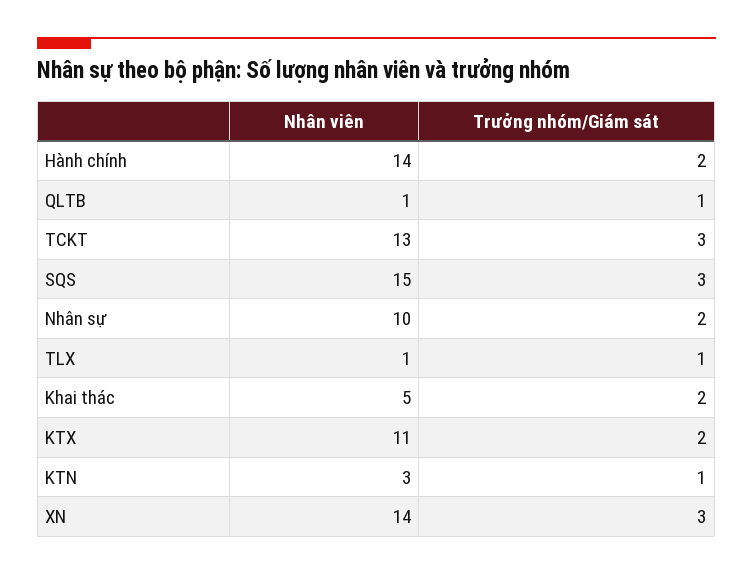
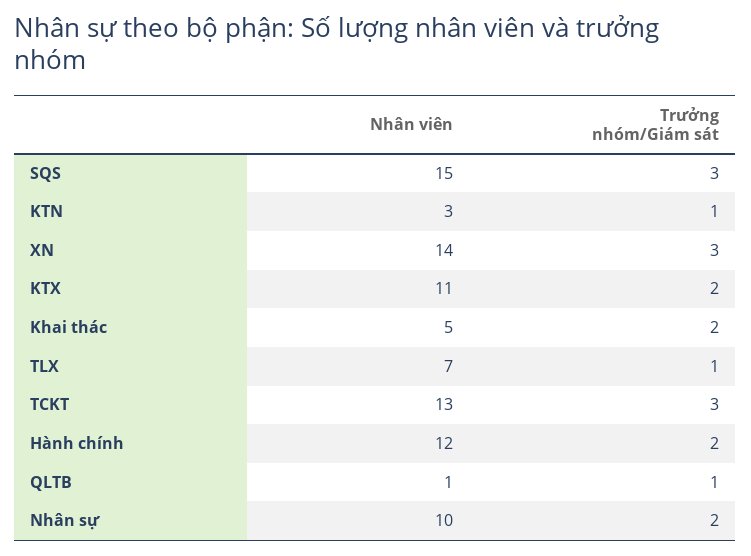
  {
    "Nhân viên": {
-     "Hành chính": 14,
+     "Hành chính": 12,
      "QLTB": 1,
      "TCKT": 13,
      "SQS": 15,
      "Nhân sự": 10,
-     "TLX": 1,
+     "TLX": 7,
      "Khai thác": 5,
      "KTX": 11,
      "KTN": 3,
      "XN": 14
    },
    "Trưởng nhóm/Giám sát": {
      "Hành chính": 2,
      "QLTB": 1,
      "TCKT": 3,
      "SQS": 3,
      "Nhân sự": 2,
      "TLX": 1,
      "Khai thác": 2,
      "KTX": 2,
      "KTN": 1,
      "XN": 3
    }
  }

